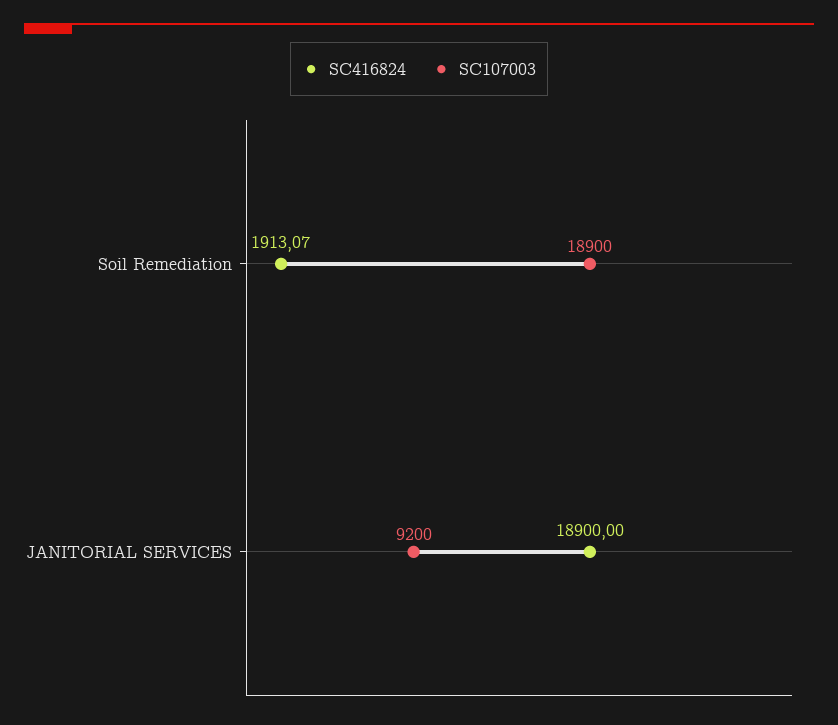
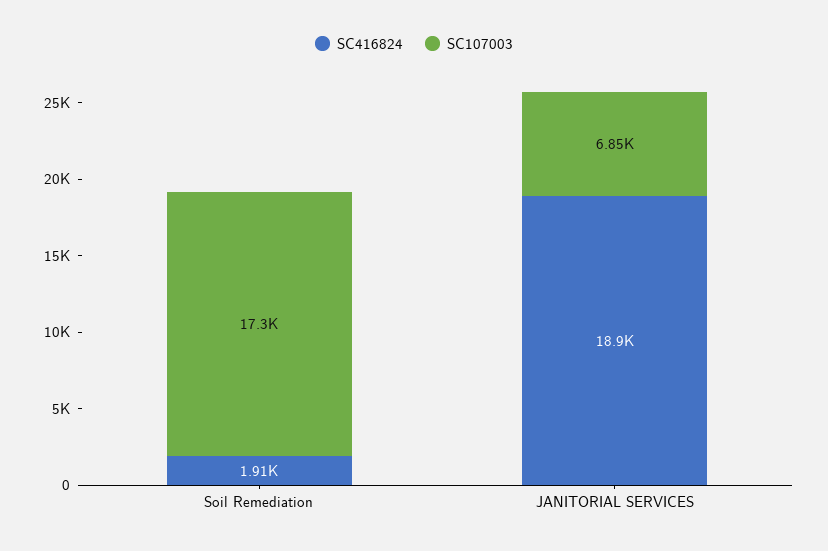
  {
    "SC416824": {
      "Soil Remediation": 1913.07,
      "JANITORIAL SERVICES": 18900
    },
    "SC107003": {
-     "Soil Remediation": 18900,
+     "Soil Remediation": 17300,
-     "JANITORIAL SERVICES": 9200
+     "JANITORIAL SERVICES": 6850
    }
  }

